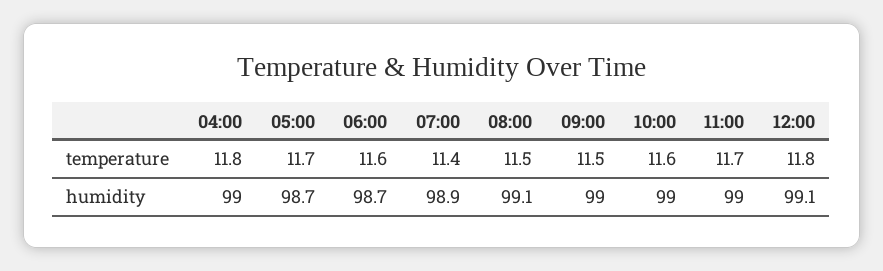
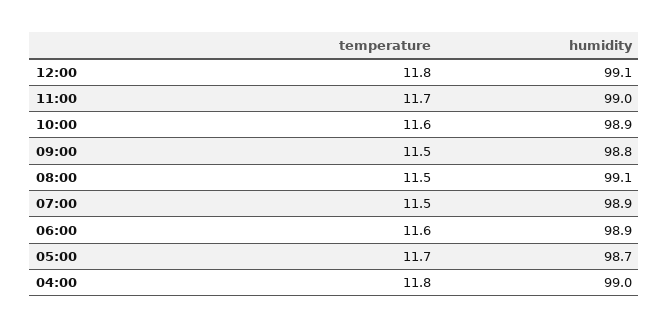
  {
    "04:00": {
      "temperature": 11.8,
      "humidity": 99
    },
    "05:00": {
      "temperature": 11.7,
      "humidity": 98.7
    },
    "06:00": {
      "temperature": 11.6,
-     "humidity": 98.7
+     "humidity": 98.9
    },
    "07:00": {
-     "temperature": 11.4,
+     "temperature": 11.5,
      "humidity": 98.9
    },
    "08:00": {
      "temperature": 11.5,
      "humidity": 99.1
    },
    "09:00": {
      "temperature": 11.5,
-     "humidity": 99
+     "humidity": 98.8
    },
    "10:00": {
      "temperature": 11.6,
-     "humidity": 99
+     "humidity": 98.9
    },
    "11:00": {
      "temperature": 11.7,
      "humidity": 99
    },
    "12:00": {
      "temperature": 11.8,
      "humidity": 99.1
    }
  }

